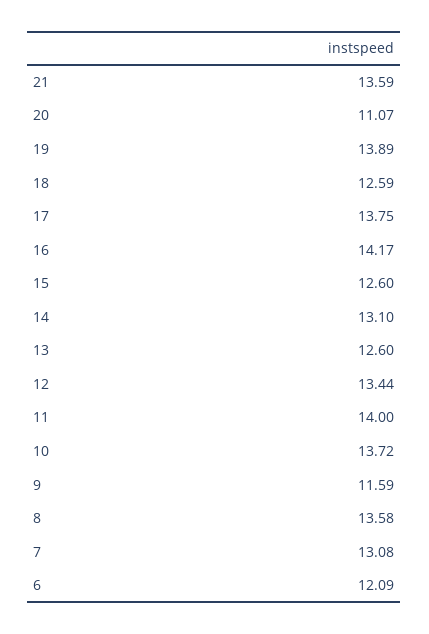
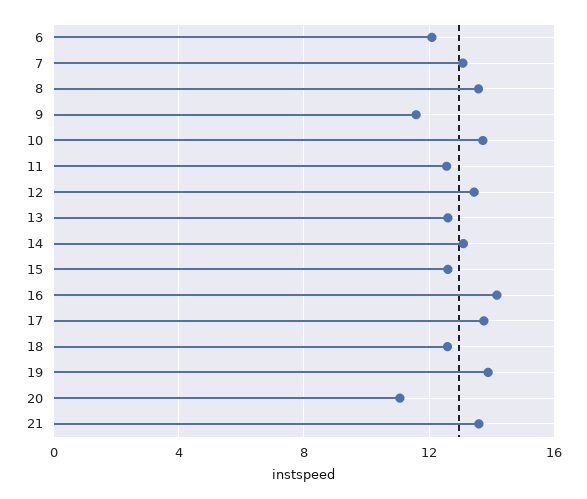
  {
    "21": 13.59,
    "20": 11.07,
    "19": 13.89,
    "18": 12.59,
    "17": 13.75,
    "16": 14.17,
    "15": 12.6,
    "14": 13.1,
    "13": 12.6,
    "12": 13.44,
-   "11": 14,
+   "11": 12.5,
    "10": 13.72,
    "9": 11.59,
    "8": 13.58,
    "7": 13.08,
    "6": 12.09
  }

